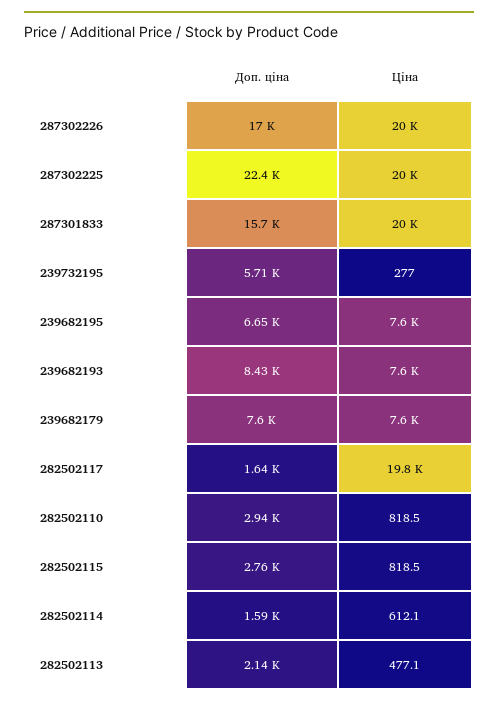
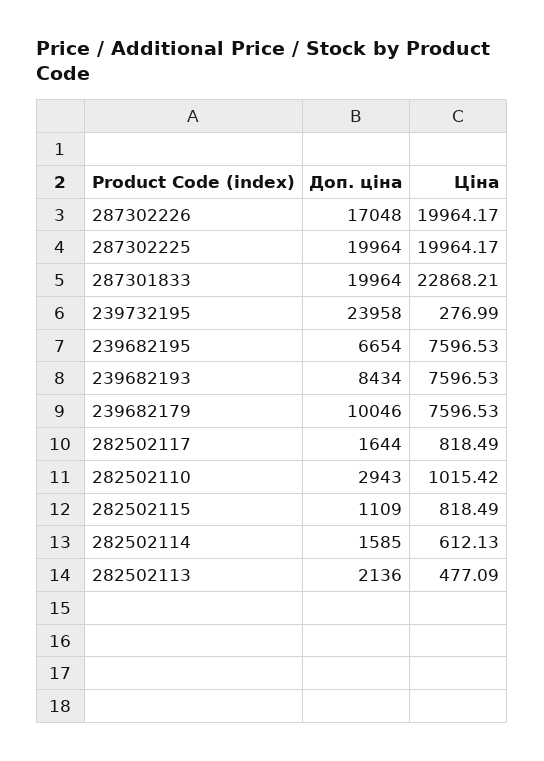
  {
    "Доп. ціна": {
      "287302226": 17048,
-     "287302225": 22400,
+     "287302225": 19964,
-     "287301833": 15700,
+     "287301833": 19964,
-     "239732195": 5710,
+     "239732195": 23958,
      "239682195": 6654,
      "239682193": 8434,
-     "239682179": 7600,
+     "239682179": 10046,
      "282502117": 1644,
      "282502110": 2943,
-     "282502115": 2760,
+     "282502115": 1109,
      "282502114": 1585,
      "282502113": 2136
    },
    "Ціна": {
      "287302226": 19964.17,
      "287302225": 19964.17,
-     "287301833": 20000,
+     "287301833": 22868.21,
      "239732195": 276.99,
      "239682195": 7596.53,
      "239682193": 7596.53,
      "239682179": 7596.53,
-     "282502117": 19800,
+     "282502117": 818.49,
-     "282502110": 818.5,
+     "282502110": 1015.42,
      "282502115": 818.49,
      "282502114": 612.13,
      "282502113": 477.09
    }
  }

